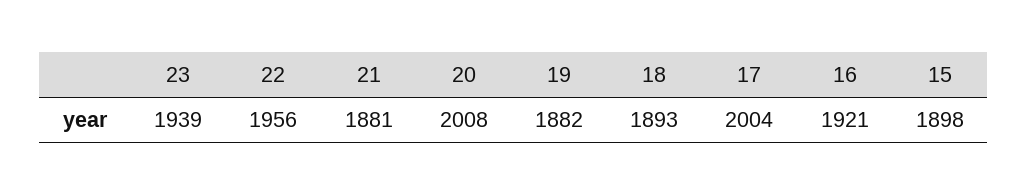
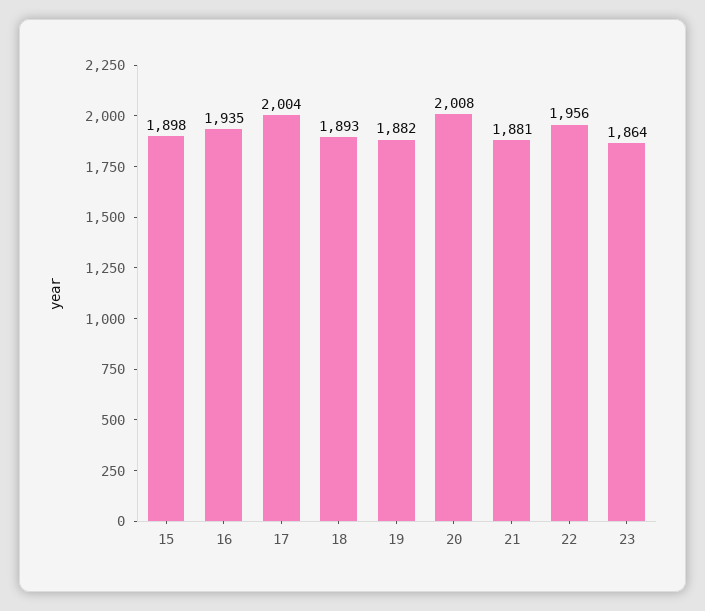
  {
-   "23": 1939,
+   "23": 1864,
    "22": 1956,
    "21": 1881,
    "20": 2008,
    "19": 1882,
    "18": 1893,
    "17": 2004,
-   "16": 1921,
+   "16": 1935,
    "15": 1898
  }

